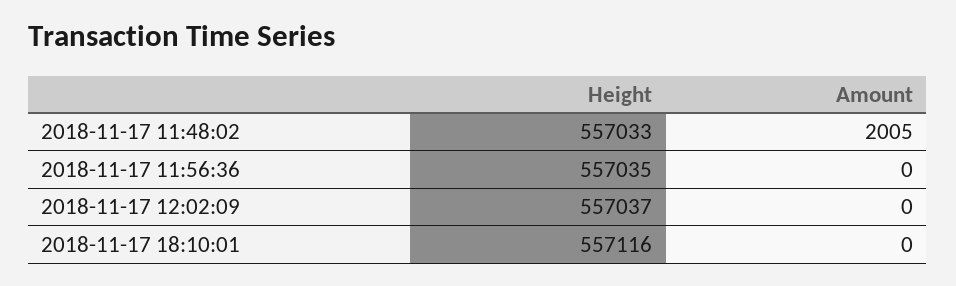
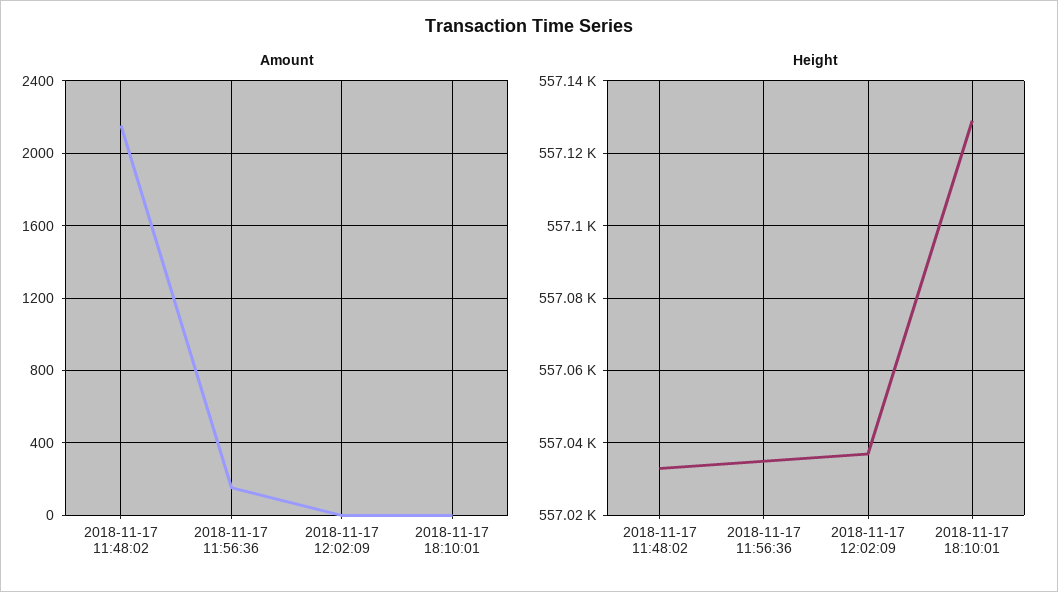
  {
    "Height": {
      "2018-11-17 11:48:02": 557033,
      "2018-11-17 11:56:36": 557035,
      "2018-11-17 12:02:09": 557037,
-     "2018-11-17 18:10:01": 557116
+     "2018-11-17 18:10:01": 557130
    },
    "Amount": {
-     "2018-11-17 11:48:02": 2005,
+     "2018-11-17 11:48:02": 2150,
-     "2018-11-17 11:56:36": 0,
+     "2018-11-17 11:56:36": 150,
      "2018-11-17 12:02:09": 0,
      "2018-11-17 18:10:01": 0
    }
  }

